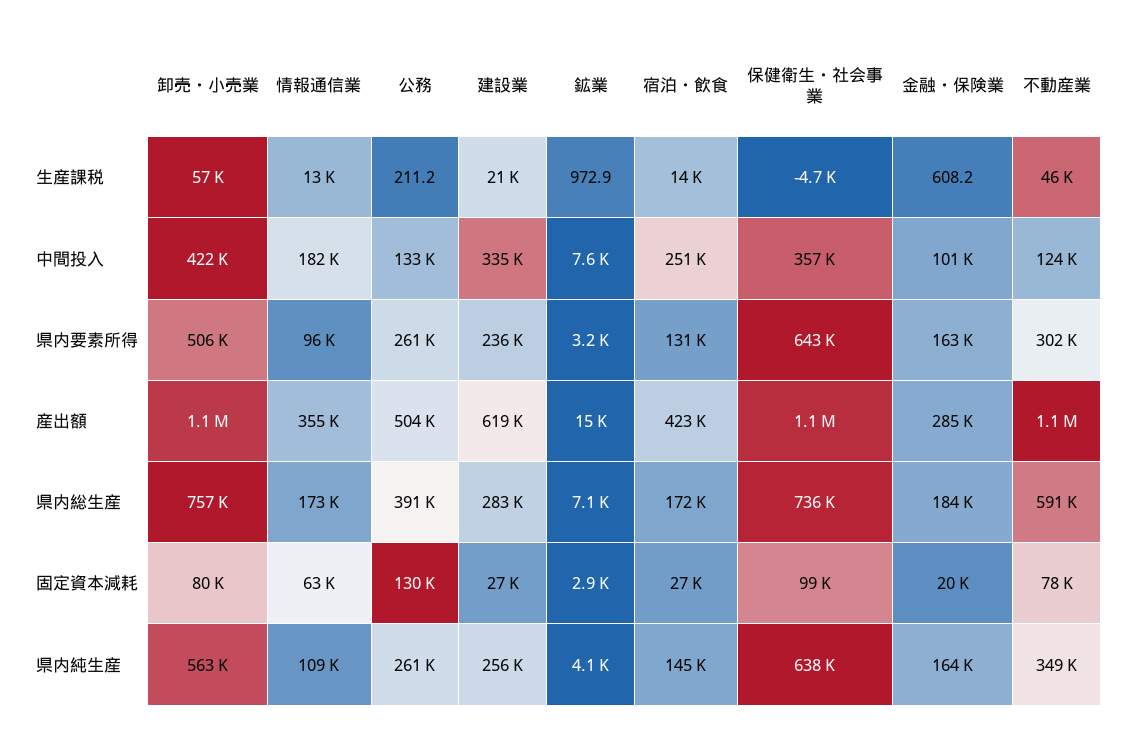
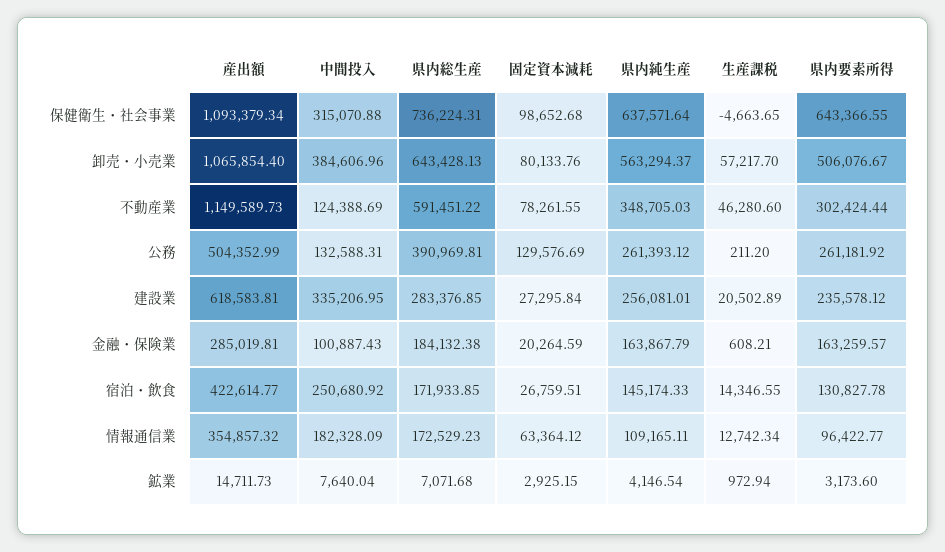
  {
    "卸売・小売業": {
      "生産課税": 57217.7,
-     "中間投入": 422000,
+     "中間投入": 384606.96,
      "県内要素所得": 506076.67,
      "産出額": 1065854.4,
-     "県内総生産": 757000,
+     "県内総生産": 643428.13,
      "固定資本減耗": 80133.76,
      "県内純生産": 563294.37
    },
    "情報通信業": {
      "生産課税": 12742.34,
      "中間投入": 182328.09,
      "県内要素所得": 96422.77,
      "産出額": 354857.32,
      "県内総生産": 172529.23,
      "固定資本減耗": 63364.12,
      "県内純生産": 109165.11
    },
    "公務": {
      "生産課税": 211.2,
      "中間投入": 132588.31,
      "県内要素所得": 261181.92,
      "産出額": 504352.99,
      "県内総生産": 390969.81,
      "固定資本減耗": 129576.69,
      "県内純生産": 261393.12
    },
    "建設業": {
      "生産課税": 20502.89,
      "中間投入": 335206.95,
      "県内要素所得": 235578.12,
      "産出額": 618583.81,
      "県内総生産": 283376.85,
      "固定資本減耗": 27295.84,
      "県内純生産": 256081.01
    },
    "鉱業": {
      "生産課税": 972.94,
      "中間投入": 7640.04,
      "県内要素所得": 3173.6,
      "産出額": 14711.73,
      "県内総生産": 7071.68,
      "固定資本減耗": 2925.15,
      "県内純生産": 4146.54
    },
    "宿泊・飲食": {
      "生産課税": 14346.55,
      "中間投入": 250680.92,
      "県内要素所得": 130827.78,
      "産出額": 422614.77,
      "県内総生産": 171933.85,
      "固定資本減耗": 26759.51,
      "県内純生産": 145174.33
    },
    "保健衛生・社会事業": {
      "生産課税": -4663.65,
-     "中間投入": 357000,
+     "中間投入": 315070.88,
      "県内要素所得": 643366.55,
      "産出額": 1093379.34,
      "県内総生産": 736224.31,
      "固定資本減耗": 98652.68,
      "県内純生産": 637571.64
    },
    "金融・保険業": {
      "生産課税": 608.21,
      "中間投入": 100887.43,
      "県内要素所得": 163259.57,
      "産出額": 285019.81,
      "県内総生産": 184132.38,
      "固定資本減耗": 20264.59,
      "県内純生産": 163867.79
    },
    "不動産業": {
      "生産課税": 46280.6,
      "中間投入": 124388.69,
      "県内要素所得": 302424.44,
      "産出額": 1149589.73,
      "県内総生産": 591451.22,
      "固定資本減耗": 78261.55,
      "県内純生産": 348705.03
    }
  }

